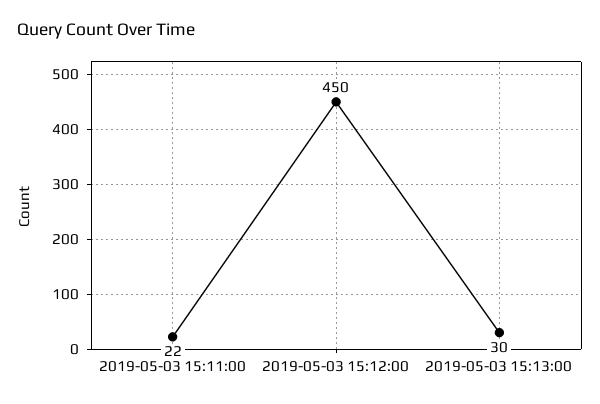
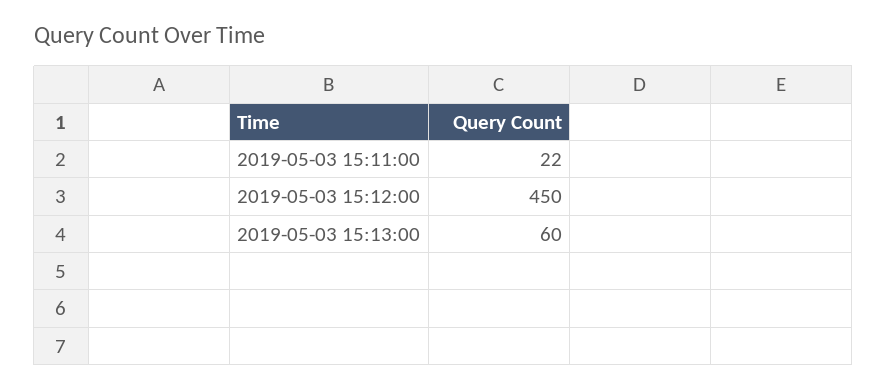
  {
    "2019-05-03 15:11:00": 22,
    "2019-05-03 15:12:00": 450,
-   "2019-05-03 15:13:00": 30
+   "2019-05-03 15:13:00": 60
  }

